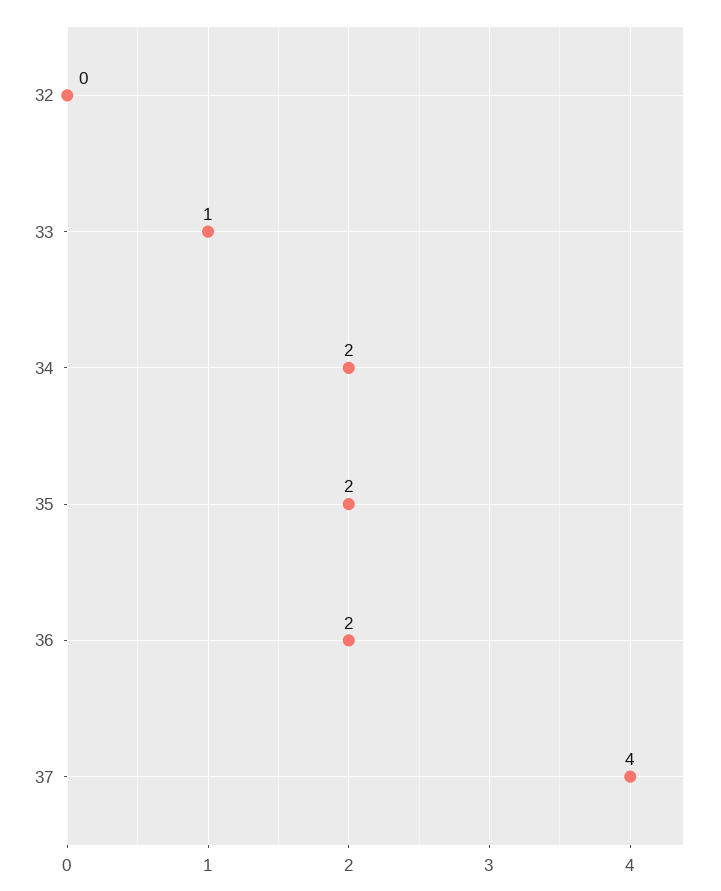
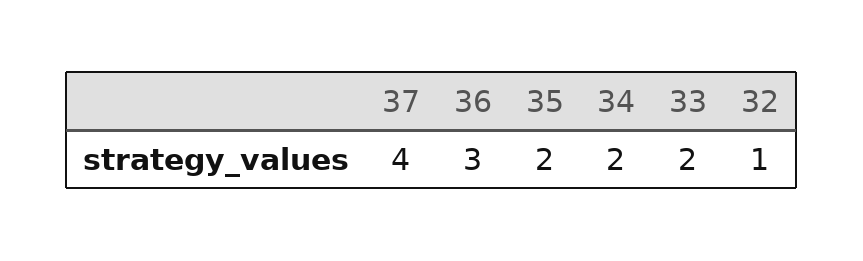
  {
-   "32": 0,
+   "32": 1,
-   "33": 1,
+   "33": 2,
    "34": 2,
    "35": 2,
-   "36": 2,
+   "36": 3,
    "37": 4
  }

